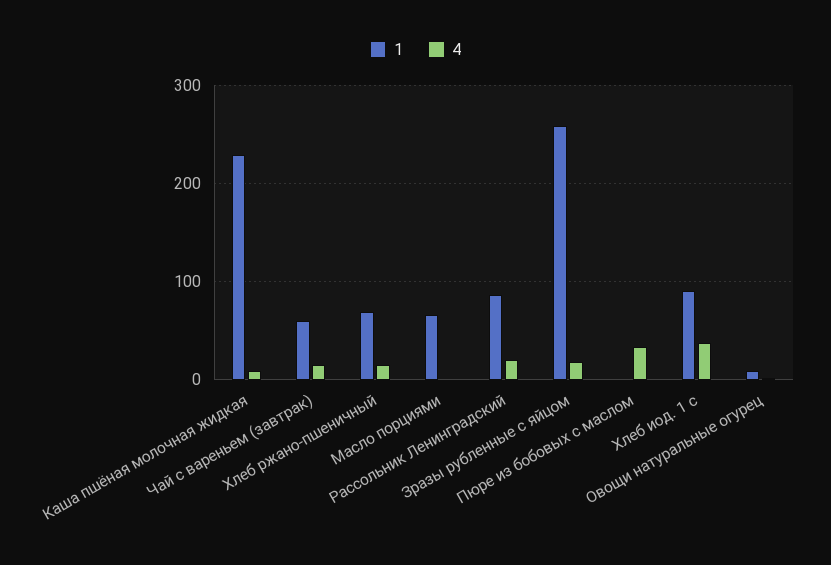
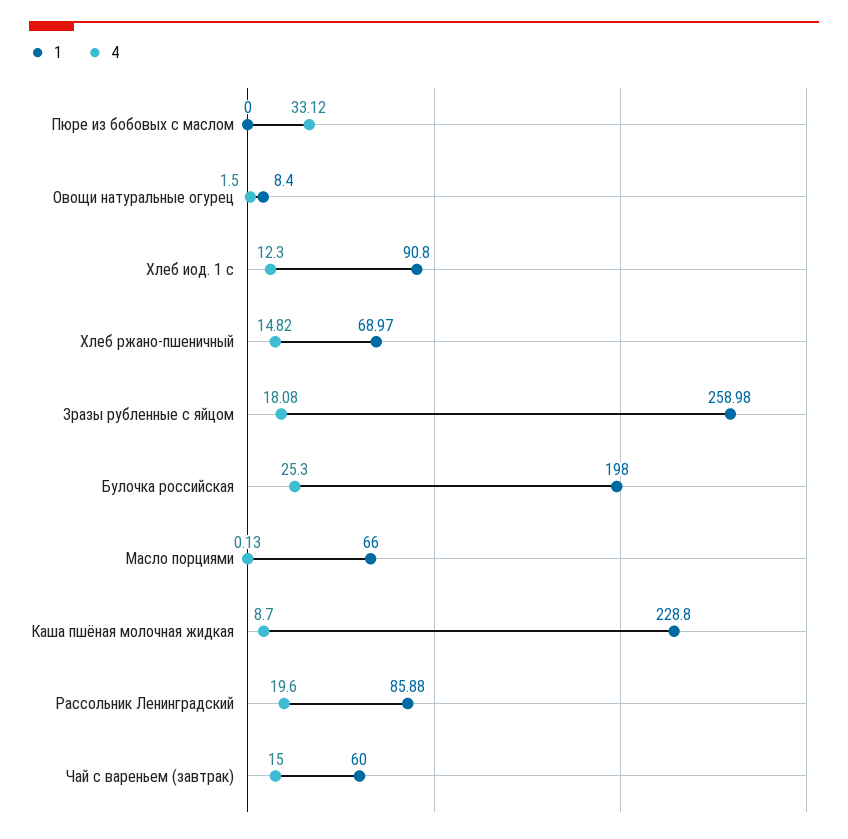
  {
    "1": {
      "Каша пшёная молочная жидкая": 228.8,
      "Чай с вареньем (завтрак)": 60,
      "Хлеб ржано-пшеничный": 68.97,
      "Масло порциями": 66,
      "Рассольник Ленинградский": 85.88,
      "Зразы рубленные с яйцом": 258.98,
      "Пюре из бобовых с маслом": 0,
      "Хлеб иод. 1 с": 90.8,
-     "Овощи натуральные огурец": 8.4
+     "Овощи натуральные огурец": 8.4,
+     "Булочка российская": 198
    },
    "4": {
      "Каша пшёная молочная жидкая": 8.7,
      "Чай с вареньем (завтрак)": 15,
      "Хлеб ржано-пшеничный": 14.82,
      "Масло порциями": 0.13,
      "Рассольник Ленинградский": 19.6,
      "Зразы рубленные с яйцом": 18.08,
      "Пюре из бобовых с маслом": 33.12,
-     "Хлеб иод. 1 с": 40,
+     "Хлеб иод. 1 с": 12.3,
-     "Овощи натуральные огурец": 1.5
+     "Овощи натуральные огурец": 1.5,
+     "Булочка российская": 25.3
    }
  }

